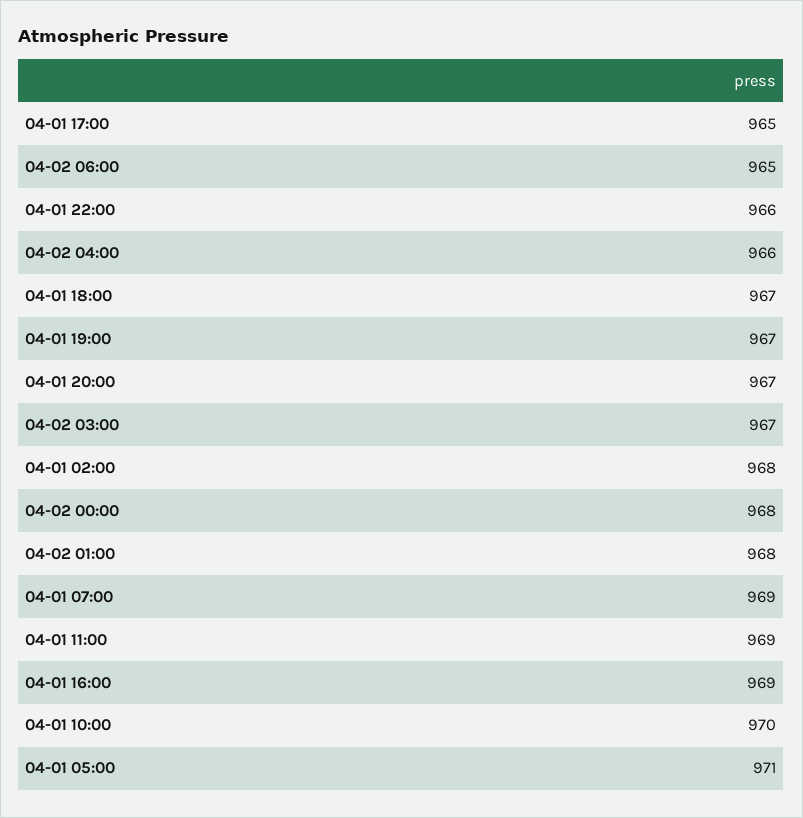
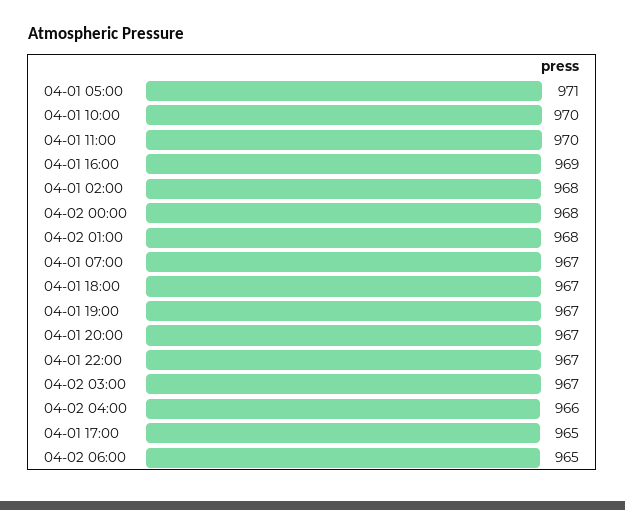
  {
    "04-01 17:00": 965,
    "04-02 06:00": 965,
-   "04-01 22:00": 966,
+   "04-01 22:00": 967,
    "04-02 04:00": 966,
    "04-01 18:00": 967,
    "04-01 19:00": 967,
    "04-01 20:00": 967,
    "04-02 03:00": 967,
    "04-01 02:00": 968,
    "04-02 00:00": 968,
    "04-02 01:00": 968,
-   "04-01 07:00": 969,
+   "04-01 07:00": 967,
-   "04-01 11:00": 969,
+   "04-01 11:00": 970,
    "04-01 16:00": 969,
    "04-01 10:00": 970,
    "04-01 05:00": 971
  }

